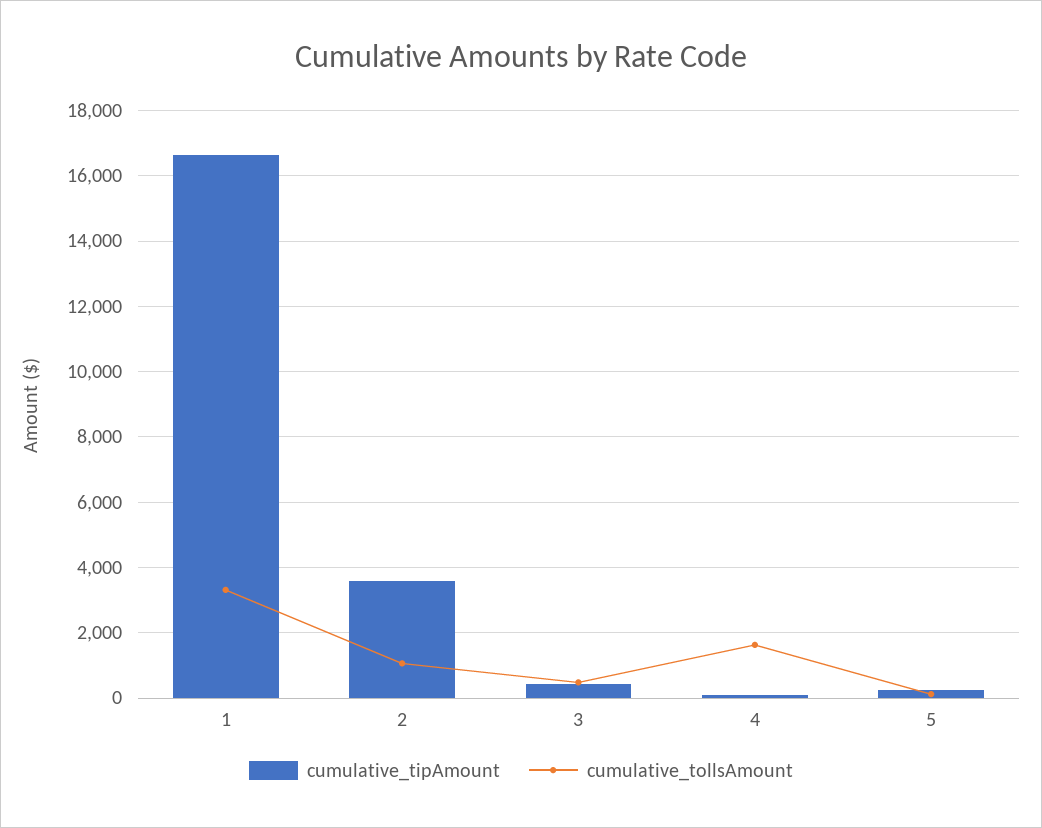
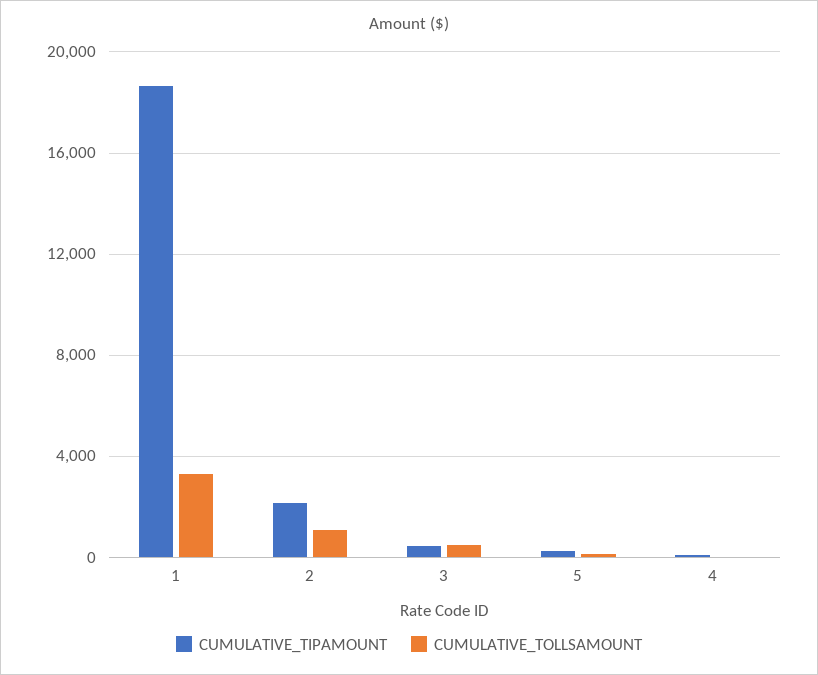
  {
    "cumulative_tipAmount": {
-     "1": 16600,
+     "1": 18500,
-     "2": 3600,
+     "2": 2000,
      "3": 400,
      "4": 200,
      "5": 200
    },
    "cumulative_tollsAmount": {
      "1": 3400,
      "2": 1000,
      "3": 400,
-     "4": 1600,
+     "4": 0,
      "5": 200
    }
  }

